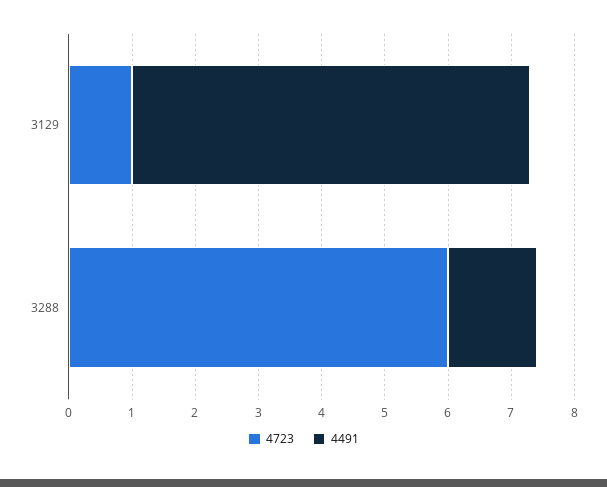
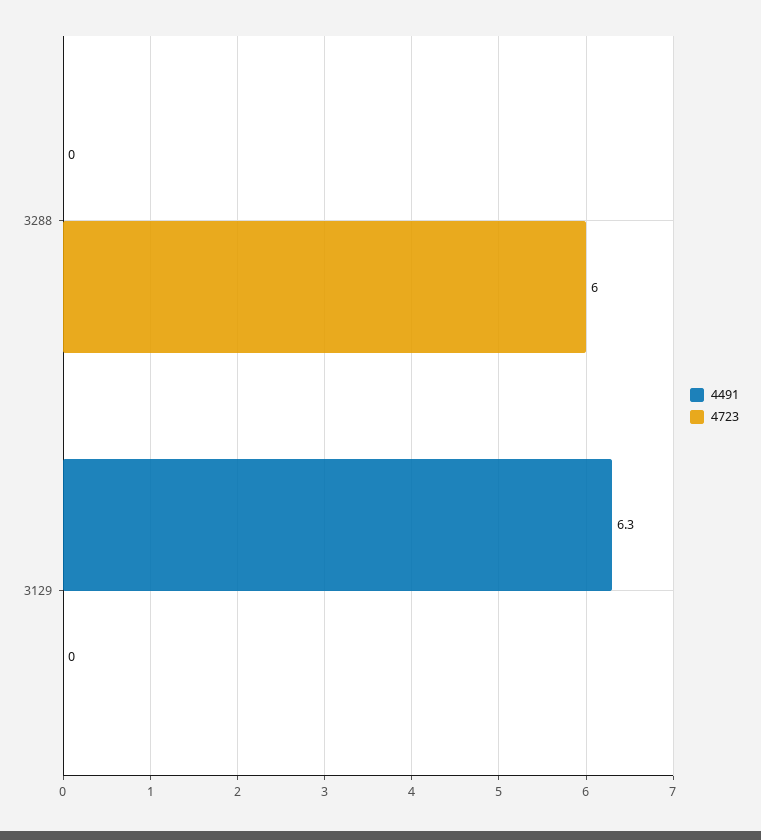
  {
    "4723": {
-     "3129": 1,
+     "3129": 0,
      "3288": 6
    },
    "4491": {
      "3129": 6.3,
-     "3288": 1.5
+     "3288": 0
    }
  }

